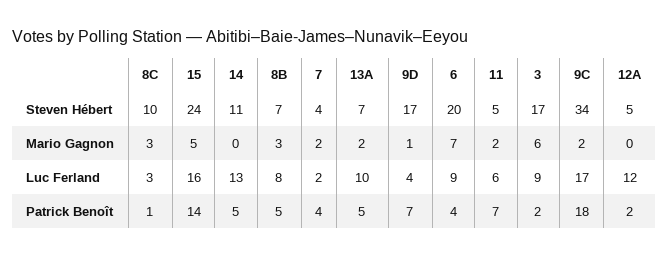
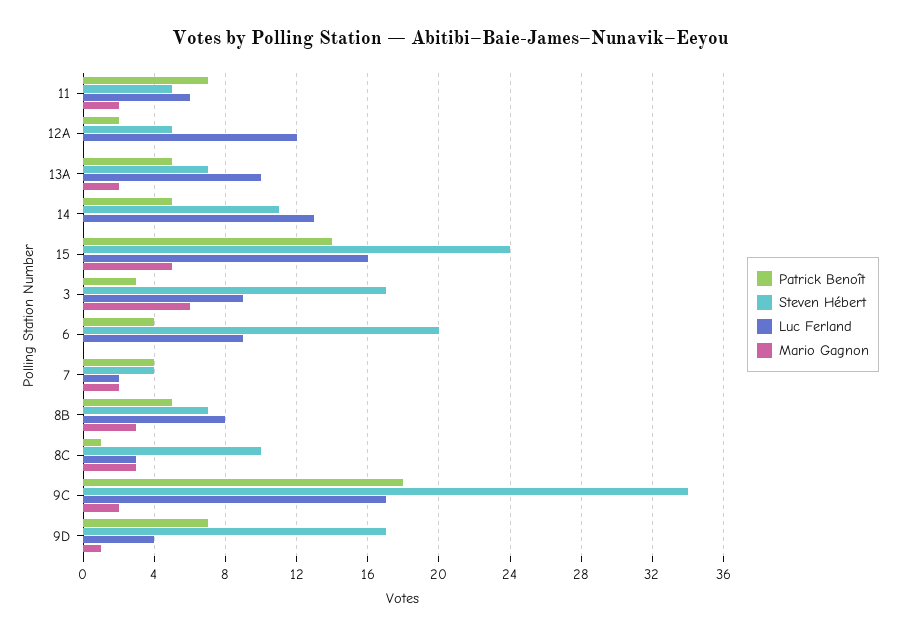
  {
    "Steven Hébert": {
      "8C": 10,
      "15": 24,
      "14": 11,
      "8B": 7,
      "7": 4,
      "13A": 7,
      "9D": 17,
      "6": 20,
      "11": 5,
      "3": 17,
      "9C": 34,
      "12A": 5
    },
    "Mario Gagnon": {
      "8C": 3,
      "15": 5,
      "14": 0,
      "8B": 3,
      "7": 2,
      "13A": 2,
      "9D": 1,
-     "6": 7,
+     "6": 0,
      "11": 2,
      "3": 6,
      "9C": 2,
      "12A": 0
    },
    "Luc Ferland": {
      "8C": 3,
      "15": 16,
      "14": 13,
      "8B": 8,
      "7": 2,
      "13A": 10,
      "9D": 4,
      "6": 9,
      "11": 6,
      "3": 9,
      "9C": 17,
      "12A": 12
    },
    "Patrick Benoît": {
      "8C": 1,
      "15": 14,
      "14": 5,
      "8B": 5,
      "7": 4,
      "13A": 5,
      "9D": 7,
      "6": 4,
      "11": 7,
-     "3": 2,
+     "3": 3,
      "9C": 18,
      "12A": 2
    }
  }

